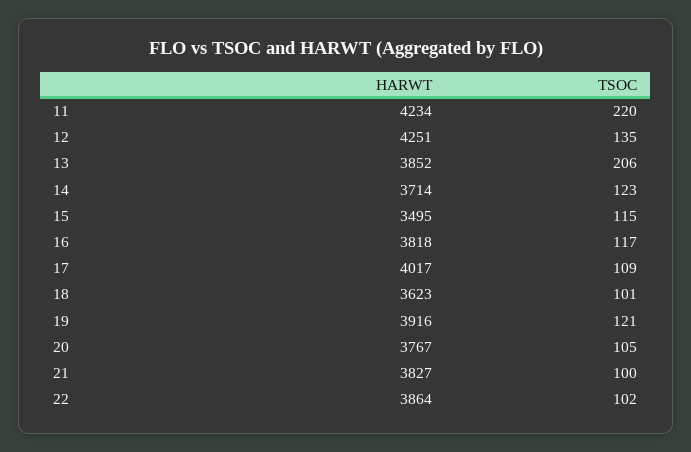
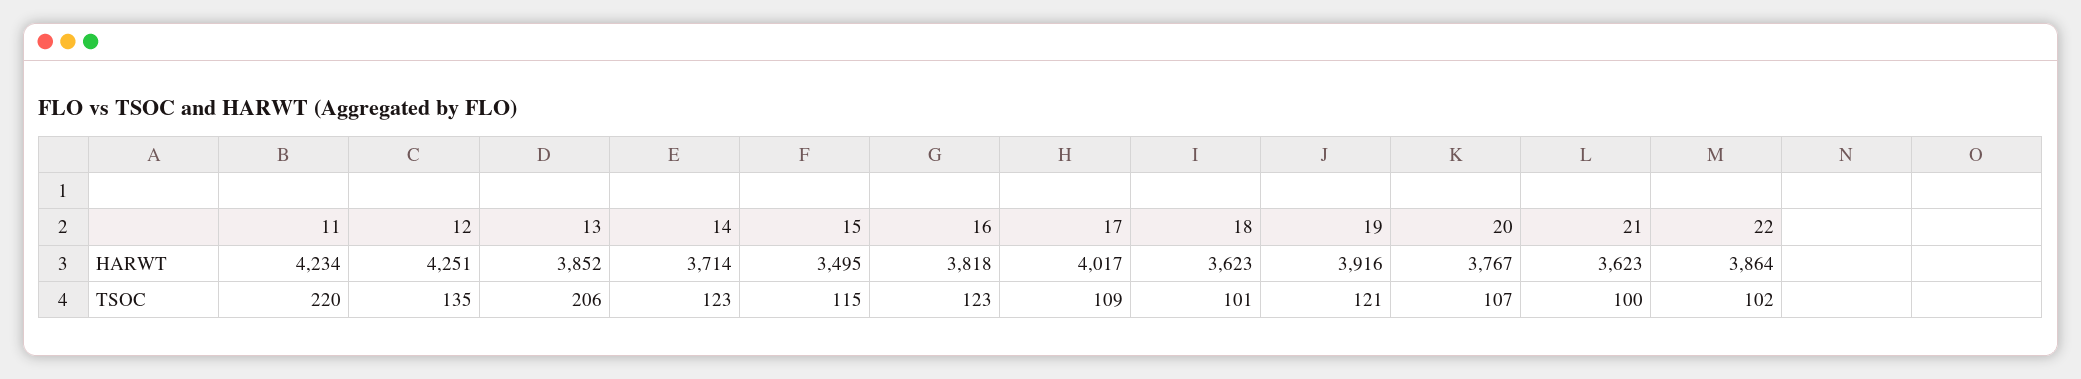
  {
    "HARWT": {
      "11": 4234,
      "12": 4251,
      "13": 3852,
      "14": 3714,
      "15": 3495,
      "16": 3818,
      "17": 4017,
      "18": 3623,
      "19": 3916,
      "20": 3767,
-     "21": 3827,
+     "21": 3623,
      "22": 3864
    },
    "TSOC": {
      "11": 220,
      "12": 135,
      "13": 206,
      "14": 123,
      "15": 115,
-     "16": 117,
+     "16": 123,
      "17": 109,
      "18": 101,
      "19": 121,
-     "20": 105,
+     "20": 107,
      "21": 100,
      "22": 102
    }
  }

